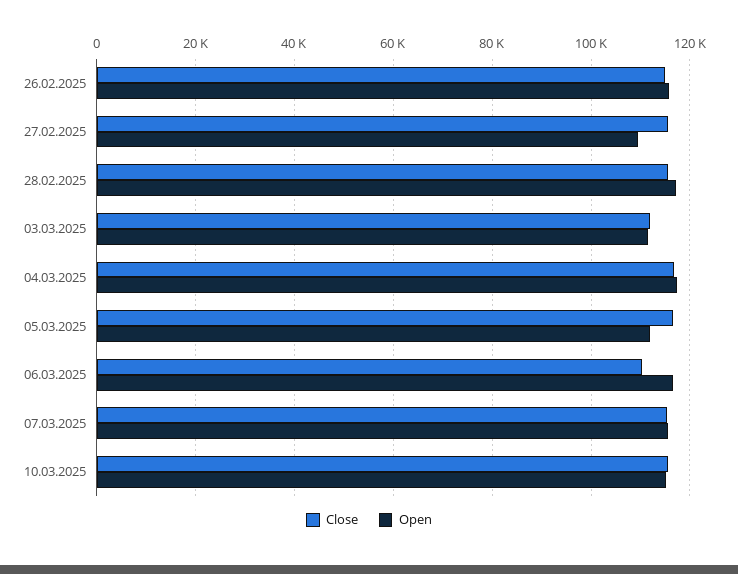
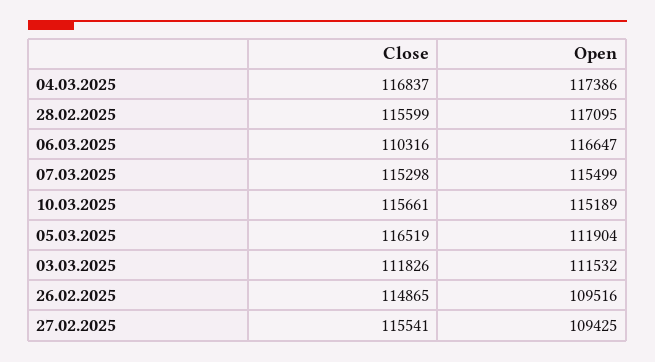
  {
    "Close": {
      "26.02.2025": 114865,
      "27.02.2025": 115541,
      "28.02.2025": 115599,
      "03.03.2025": 111826,
      "04.03.2025": 116837,
      "05.03.2025": 116519,
      "06.03.2025": 110316,
      "07.03.2025": 115298,
      "10.03.2025": 115661
    },
    "Open": {
-     "26.02.2025": 116000,
+     "26.02.2025": 109516,
      "27.02.2025": 109425,
      "28.02.2025": 117095,
      "03.03.2025": 111532,
      "04.03.2025": 117386,
      "05.03.2025": 111904,
      "06.03.2025": 116647,
      "07.03.2025": 115499,
      "10.03.2025": 115189
    }
  }

